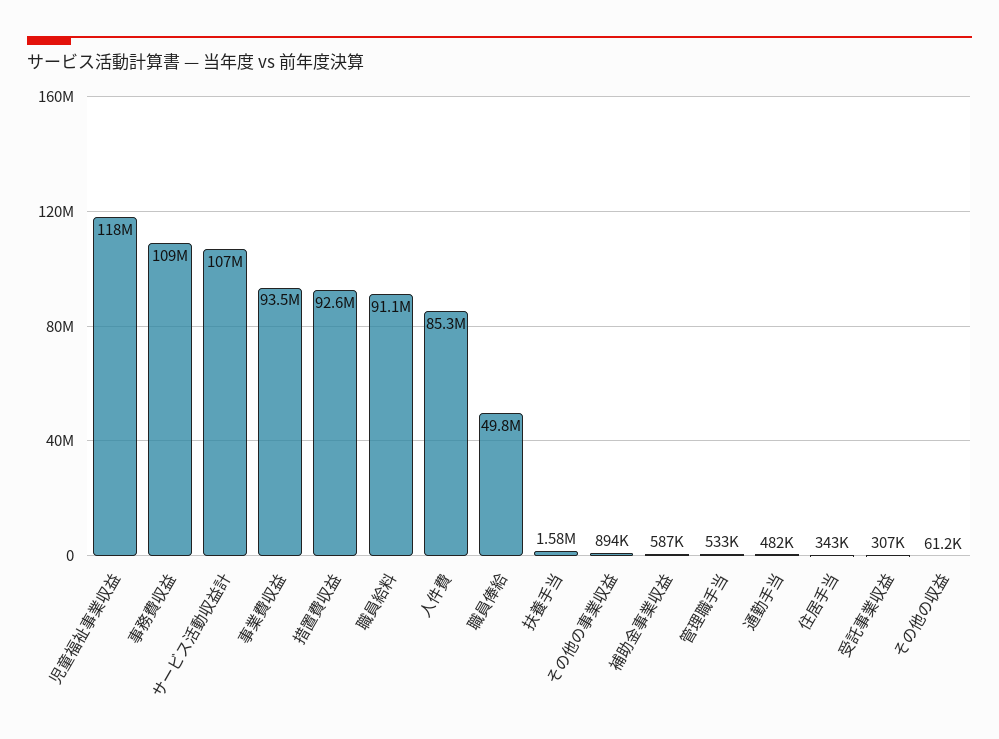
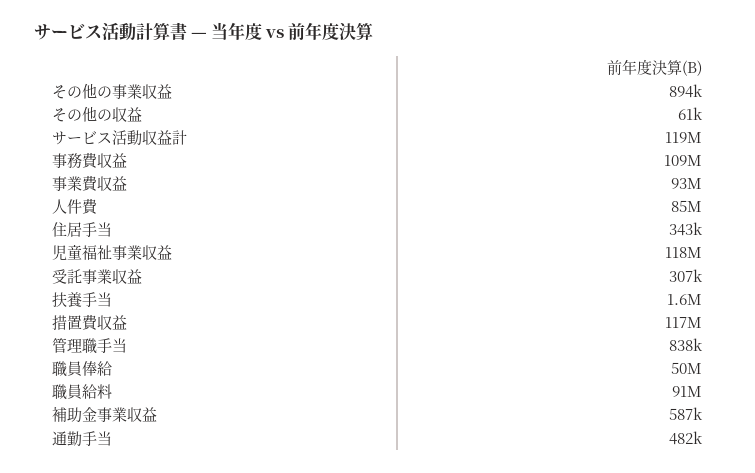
  {
    "児童福祉事業収益": 118000000,
    "事務費収益": 109000000,
-   "サービス活動収益計": 107000000,
+   "サービス活動収益計": 119000000,
    "事業費収益": 93500000,
-   "措置費収益": 92600000,
+   "措置費収益": 117000000,
    "職員給料": 91100000,
    "人件費": 85300000,
    "職員俸給": 49800000,
    "扶養手当": 1580000,
    "その他の事業収益": 894000,
    "補助金事業収益": 587000,
-   "管理職手当": 533000,
+   "管理職手当": 838000,
    "通勤手当": 482000,
    "住居手当": 343000,
    "受託事業収益": 307000,
    "その他の収益": 61200
  }

